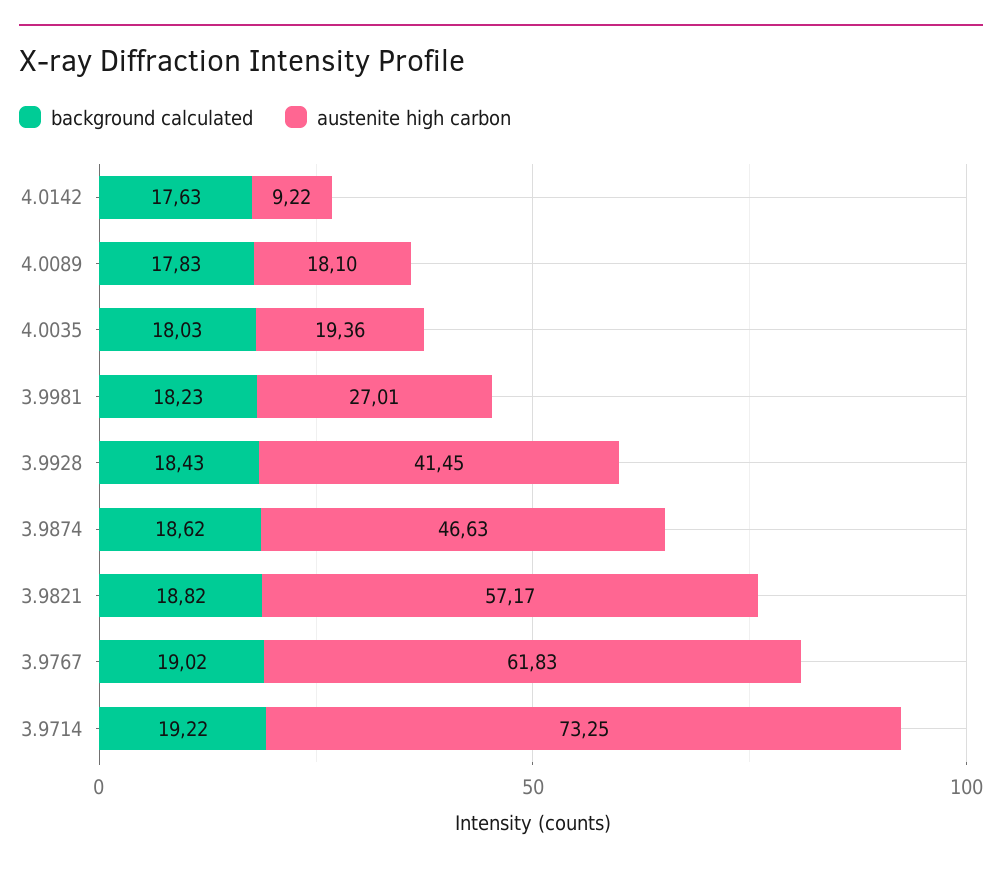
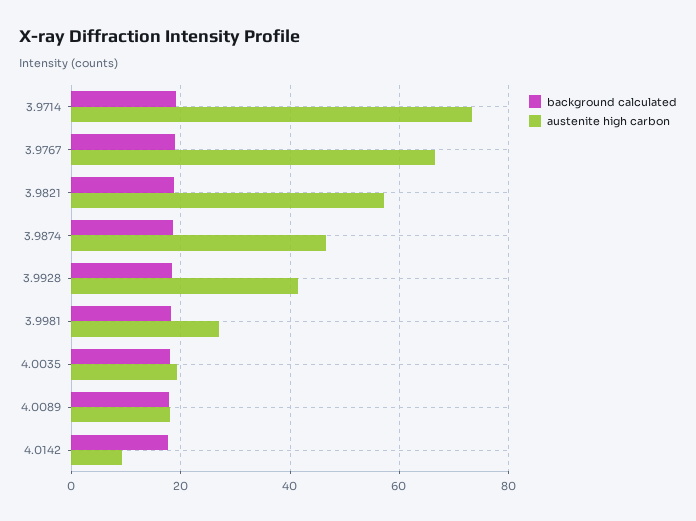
  {
    "background calculated": {
      "4.0142": 17.63,
      "4.0089": 17.83,
      "4.0035": 18.03,
      "3.9981": 18.23,
      "3.9928": 18.43,
      "3.9874": 18.62,
      "3.9821": 18.82,
      "3.9767": 19.02,
      "3.9714": 19.22
    },
    "austenite high carbon": {
      "4.0142": 9.22,
      "4.0089": 18.1,
      "4.0035": 19.36,
      "3.9981": 27.01,
      "3.9928": 41.45,
      "3.9874": 46.63,
      "3.9821": 57.17,
-     "3.9767": 61.83,
+     "3.9767": 66,
      "3.9714": 73.25
    }
  }

